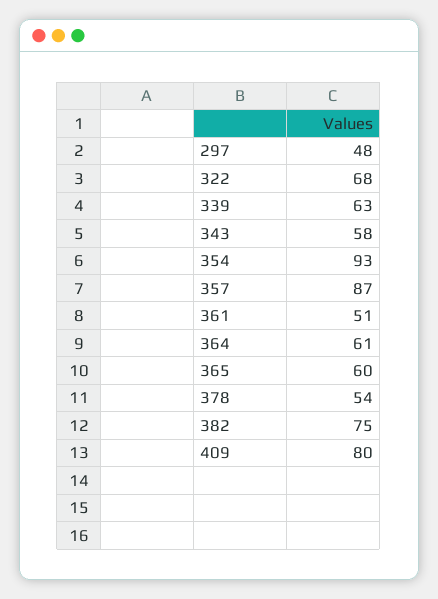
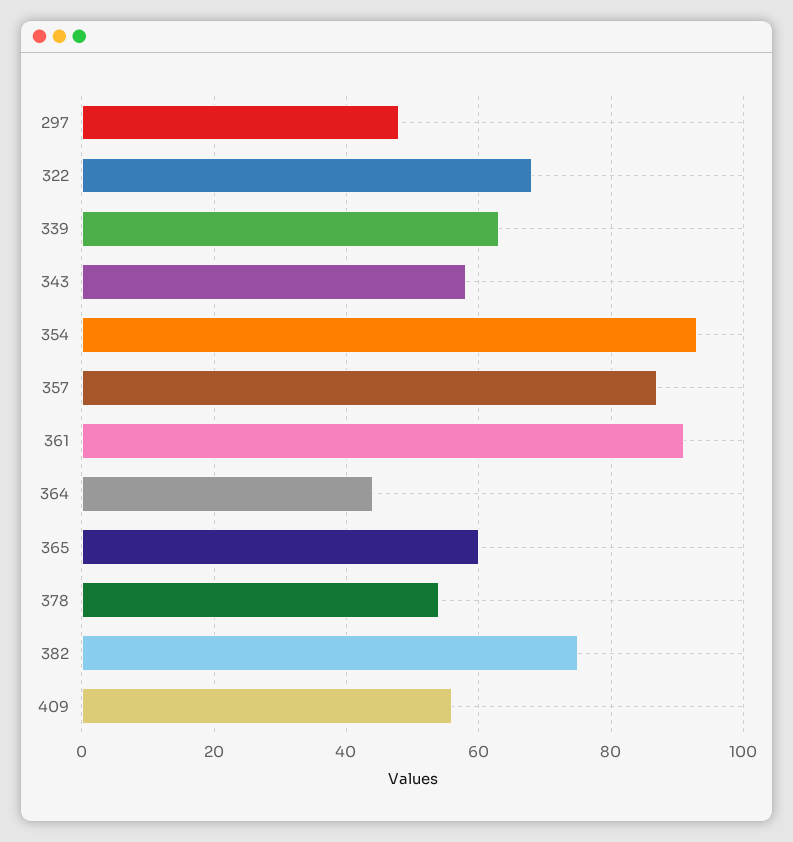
  {
    "297": 48,
    "322": 68,
    "339": 63,
    "343": 58,
    "354": 93,
    "357": 87,
-   "361": 51,
+   "361": 90,
-   "364": 61,
+   "364": 45,
    "365": 60,
    "378": 54,
    "382": 75,
-   "409": 80
+   "409": 55
  }

